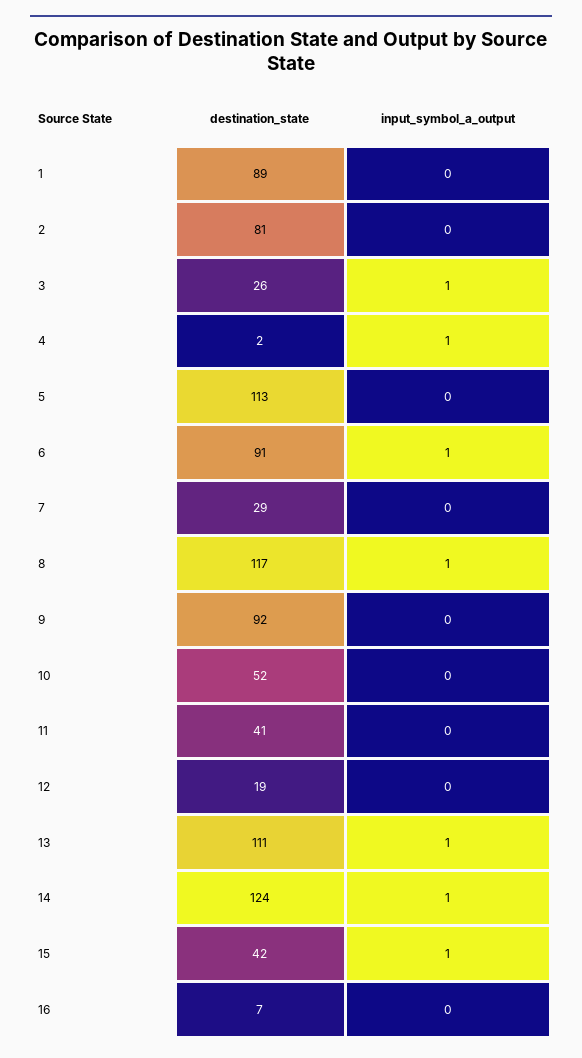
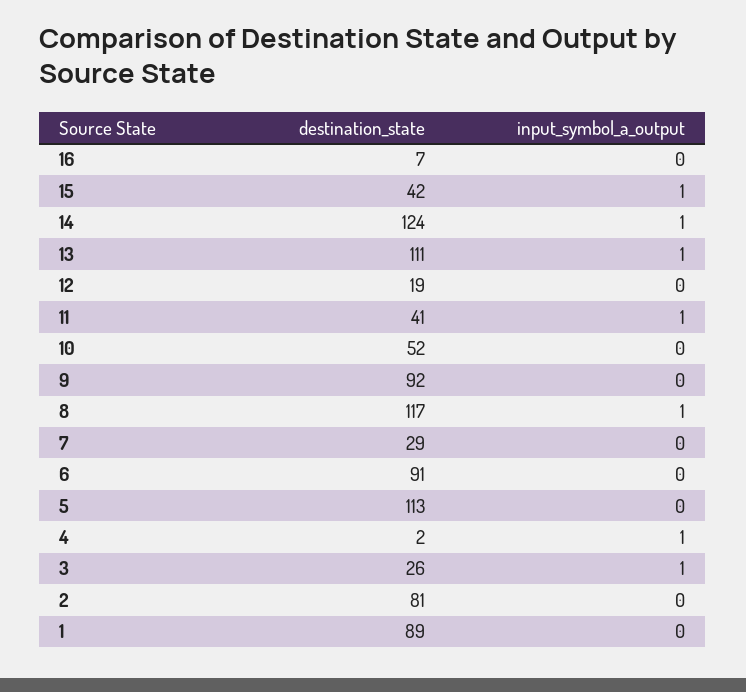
  {
    "destination_state": {
      "1": 89,
      "2": 81,
      "3": 26,
      "4": 2,
      "5": 113,
      "6": 91,
      "7": 29,
      "8": 117,
      "9": 92,
      "10": 52,
      "11": 41,
      "12": 19,
      "13": 111,
      "14": 124,
      "15": 42,
      "16": 7
    },
    "input_symbol_a_output": {
      "1": 0,
      "2": 0,
      "3": 1,
      "4": 1,
      "5": 0,
-     "6": 1,
+     "6": 0,
      "7": 0,
      "8": 1,
      "9": 0,
      "10": 0,
-     "11": 0,
+     "11": 1,
      "12": 0,
      "13": 1,
      "14": 1,
      "15": 1,
      "16": 0
    }
  }

